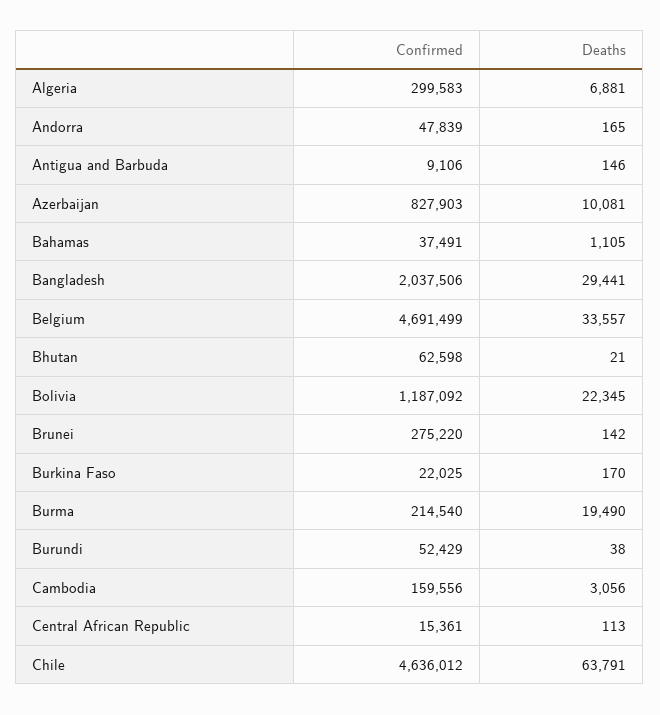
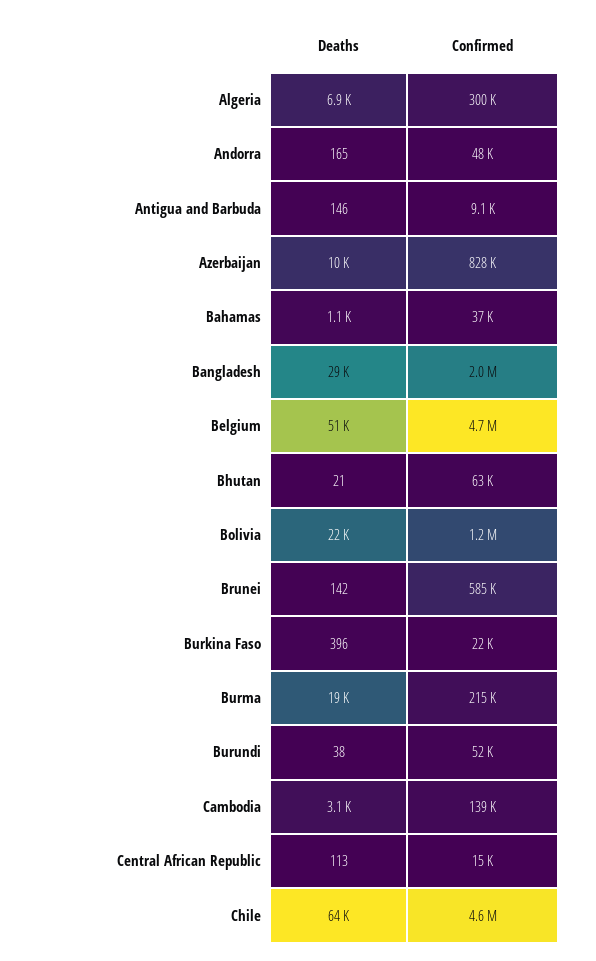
  {
    "Confirmed": {
      "Algeria": 299583,
      "Andorra": 47839,
      "Antigua and Barbuda": 9106,
      "Azerbaijan": 827903,
      "Bahamas": 37491,
      "Bangladesh": 2037506,
      "Belgium": 4691499,
      "Bhutan": 62598,
      "Bolivia": 1187092,
-     "Brunei": 275220,
+     "Brunei": 585000,
      "Burkina Faso": 22025,
      "Burma": 214540,
      "Burundi": 52429,
-     "Cambodia": 159556,
+     "Cambodia": 139000,
      "Central African Republic": 15361,
      "Chile": 4636012
    },
    "Deaths": {
      "Algeria": 6881,
      "Andorra": 165,
      "Antigua and Barbuda": 146,
      "Azerbaijan": 10081,
      "Bahamas": 1105,
      "Bangladesh": 29441,
-     "Belgium": 33557,
+     "Belgium": 51000,
      "Bhutan": 21,
      "Bolivia": 22345,
      "Brunei": 142,
-     "Burkina Faso": 170,
+     "Burkina Faso": 396,
      "Burma": 19490,
      "Burundi": 38,
      "Cambodia": 3056,
      "Central African Republic": 113,
      "Chile": 63791
    }
  }

